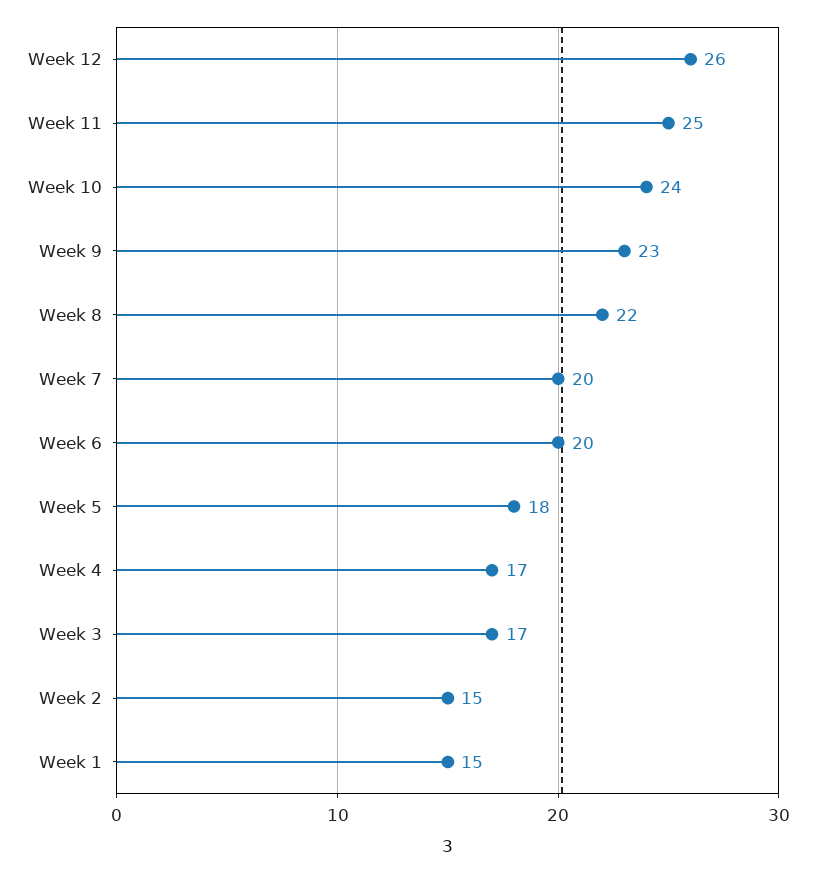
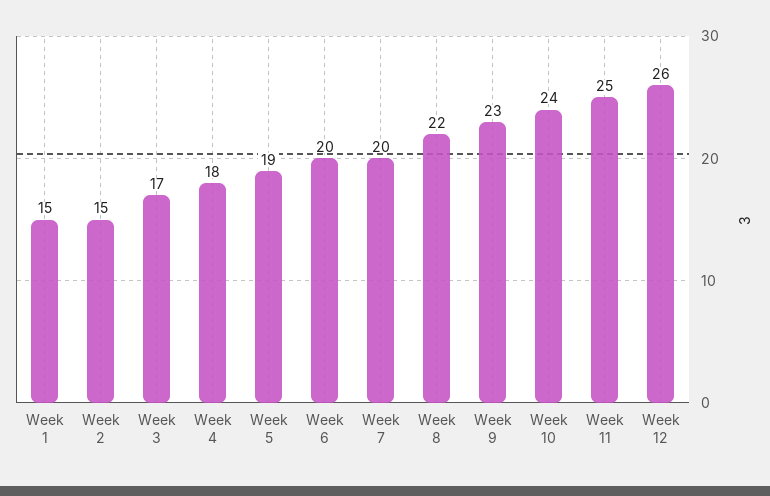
  {
    "Week 12": 26,
    "Week 11": 25,
    "Week 10": 24,
    "Week 9": 23,
    "Week 8": 22,
    "Week 7": 20,
    "Week 6": 20,
-   "Week 5": 18,
+   "Week 5": 19,
-   "Week 4": 17,
+   "Week 4": 18,
    "Week 3": 17,
    "Week 2": 15,
    "Week 1": 15
  }

